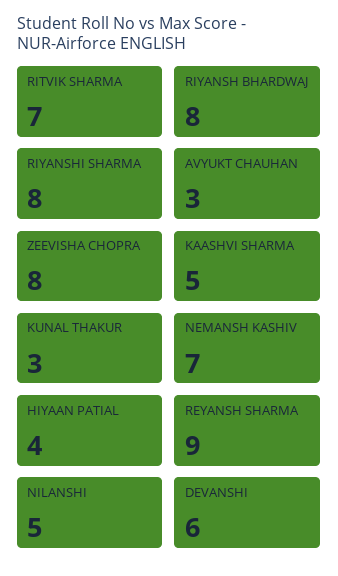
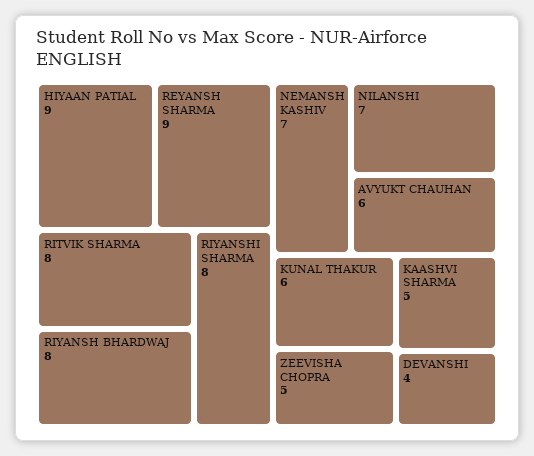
  {
-   "RITVIK SHARMA": 7,
+   "RITVIK SHARMA": 8,
    "RIYANSH BHARDWAJ": 8,
    "RIYANSHI SHARMA": 8,
-   "AVYUKT CHAUHAN": 3,
+   "AVYUKT CHAUHAN": 6,
-   "ZEEVISHA CHOPRA": 8,
+   "ZEEVISHA CHOPRA": 5,
    "KAASHVI SHARMA": 5,
-   "KUNAL THAKUR": 3,
+   "KUNAL THAKUR": 6,
    "NEMANSH KASHIV": 7,
-   "HIYAAN PATIAL": 4,
+   "HIYAAN PATIAL": 9,
    "REYANSH SHARMA": 9,
-   "NILANSHI": 5,
+   "NILANSHI": 7,
-   "DEVANSHI": 6
+   "DEVANSHI": 4
  }

